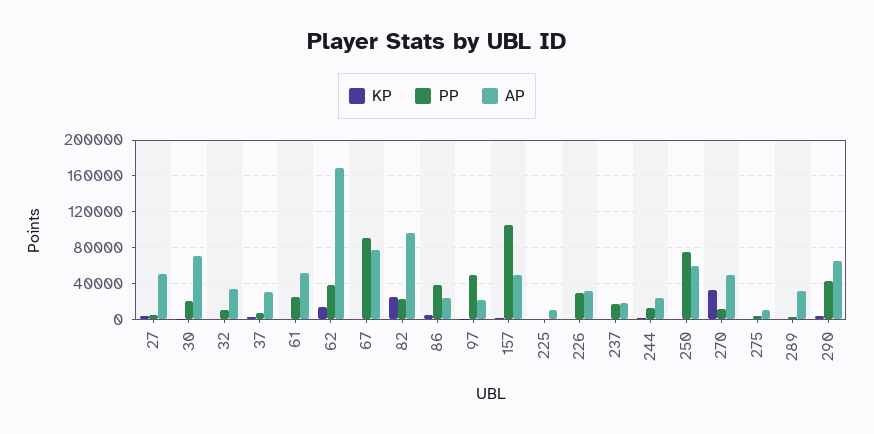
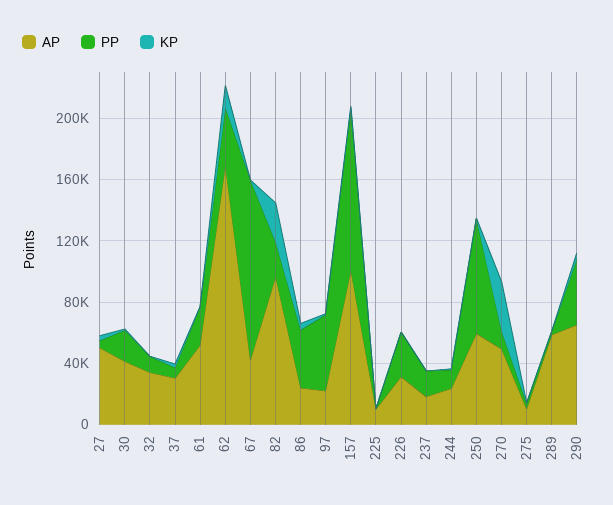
  {
    "KP": {
      "27": 0,
      "30": 0,
      "32": 0,
      "37": 0,
      "61": 0,
      "62": 10000,
      "67": 0,
      "82": 30000,
      "86": 0,
      "97": 0,
      "157": 0,
      "225": 0,
      "226": 0,
      "237": 0,
      "244": 0,
      "250": 0,
      "270": 30000,
      "275": 0,
      "289": 0,
      "290": 0
    },
    "PP": {
      "27": 0,
      "30": 20000,
      "32": 10000,
      "37": 10000,
      "61": 20000,
      "62": 40000,
-     "67": 90000,
+     "67": 120000,
      "82": 20000,
      "86": 40000,
      "97": 50000,
      "157": 110000,
      "225": 0,
      "226": 30000,
      "237": 20000,
      "244": 10000,
      "250": 70000,
      "270": 10000,
      "275": 0,
      "289": 0,
      "290": 40000
    },
    "AP": {
      "27": 50000,
-     "30": 70000,
+     "30": 40000,
      "32": 30000,
      "37": 30000,
      "61": 50000,
      "62": 170000,
-     "67": 80000,
+     "67": 40000,
      "82": 100000,
      "86": 20000,
      "97": 20000,
-     "157": 50000,
+     "157": 100000,
      "225": 10000,
      "226": 30000,
      "237": 20000,
      "244": 20000,
      "250": 60000,
      "270": 50000,
      "275": 10000,
-     "289": 30000,
+     "289": 60000,
      "290": 70000
    }
  }

